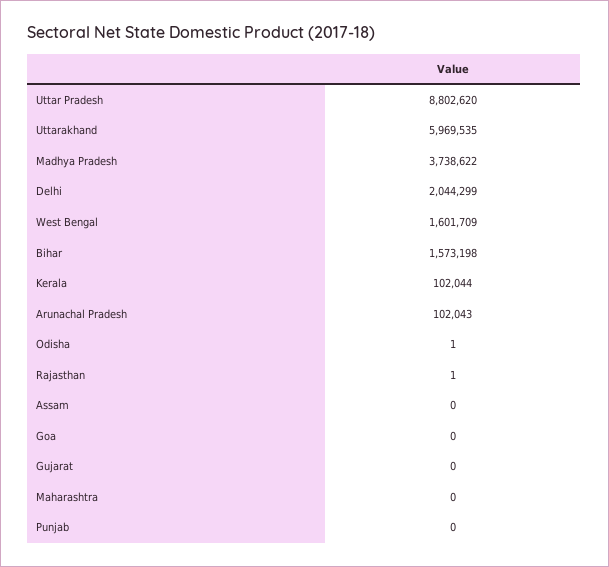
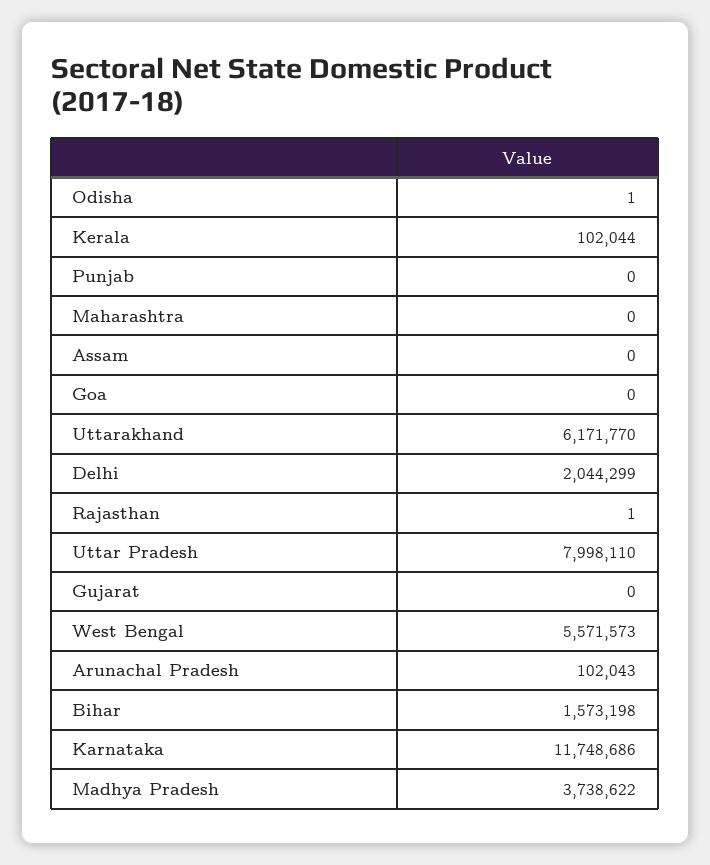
  {
-   "Uttar Pradesh": 8802620,
+   "Uttar Pradesh": 7998110,
-   "Uttarakhand": 5969535,
+   "Uttarakhand": 6171770,
    "Madhya Pradesh": 3738622,
    "Delhi": 2044299,
-   "West Bengal": 1601709,
+   "West Bengal": 5571573,
    "Bihar": 1573198,
    "Kerala": 102044,
    "Arunachal Pradesh": 102043,
    "Odisha": 1,
    "Rajasthan": 1,
    "Assam": 0,
    "Goa": 0,
    "Gujarat": 0,
    "Maharashtra": 0,
-   "Punjab": 0
+   "Punjab": 0,
+   "Karnataka": 11748686
  }

